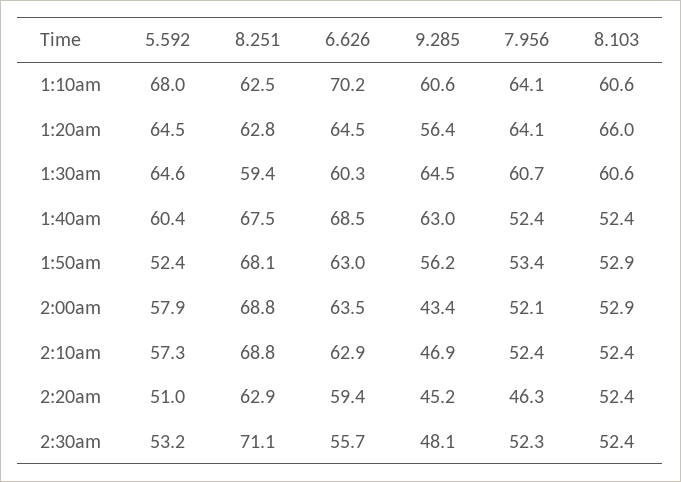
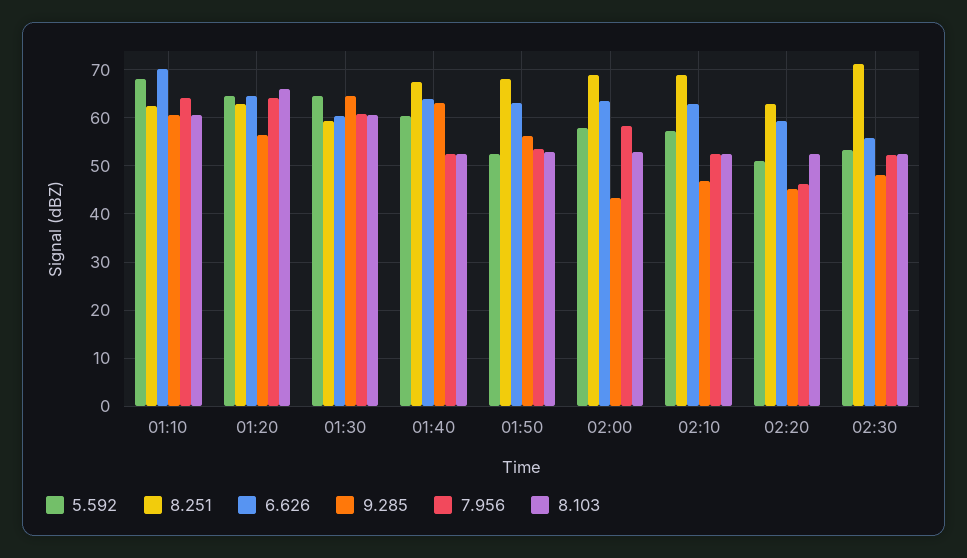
  {
    "5.592": {
      "1:10am": 68,
      "1:20am": 64.5,
      "1:30am": 64.6,
      "1:40am": 60.4,
      "1:50am": 52.4,
      "2:00am": 57.9,
      "2:10am": 57.3,
      "2:20am": 51,
      "2:30am": 53.2
    },
    "8.251": {
      "1:10am": 62.5,
      "1:20am": 62.8,
      "1:30am": 59.4,
      "1:40am": 67.5,
      "1:50am": 68.1,
      "2:00am": 68.8,
      "2:10am": 68.8,
      "2:20am": 62.9,
      "2:30am": 71.1
    },
    "6.626": {
      "1:10am": 70.2,
      "1:20am": 64.5,
      "1:30am": 60.3,
-     "1:40am": 68.5,
+     "1:40am": 64,
      "1:50am": 63,
      "2:00am": 63.5,
      "2:10am": 62.9,
      "2:20am": 59.4,
      "2:30am": 55.7
    },
    "9.285": {
      "1:10am": 60.6,
      "1:20am": 56.4,
      "1:30am": 64.5,
      "1:40am": 63,
      "1:50am": 56.2,
      "2:00am": 43.4,
      "2:10am": 46.9,
      "2:20am": 45.2,
      "2:30am": 48.1
    },
    "7.956": {
      "1:10am": 64.1,
      "1:20am": 64.1,
      "1:30am": 60.7,
      "1:40am": 52.4,
      "1:50am": 53.4,
-     "2:00am": 52.1,
+     "2:00am": 58,
      "2:10am": 52.4,
      "2:20am": 46.3,
      "2:30am": 52.3
    },
    "8.103": {
      "1:10am": 60.6,
      "1:20am": 66,
      "1:30am": 60.6,
      "1:40am": 52.4,
      "1:50am": 52.9,
      "2:00am": 52.9,
      "2:10am": 52.4,
      "2:20am": 52.4,
      "2:30am": 52.4
    }
  }

